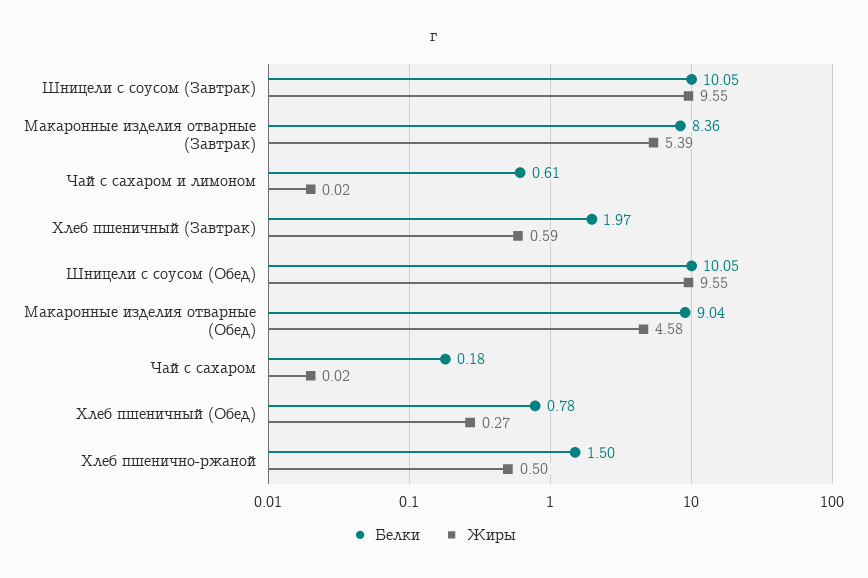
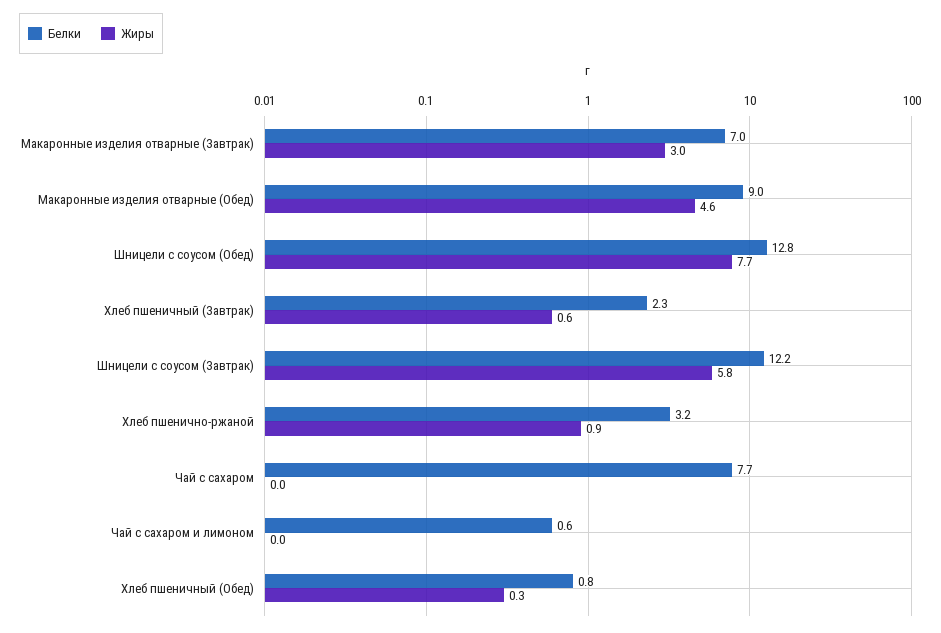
  {
    "Белки": {
-     "Шницели с соусом (Завтрак)": 10.05,
+     "Шницели с соусом (Завтрак)": 12.2,
-     "Макаронные изделия отварные (Завтрак)": 8.36,
+     "Макаронные изделия отварные (Завтрак)": 7,
      "Чай с сахаром и лимоном": 0.61,
-     "Хлеб пшеничный (Завтрак)": 1.97,
+     "Хлеб пшеничный (Завтрак)": 2.3,
-     "Шницели с соусом (Обед)": 10.05,
+     "Шницели с соусом (Обед)": 12.8,
      "Макаронные изделия отварные (Обед)": 9.04,
-     "Чай с сахаром": 0.18,
+     "Чай с сахаром": 7.7,
      "Хлеб пшеничный (Обед)": 0.78,
-     "Хлеб пшенично-ржаной": 1.5
+     "Хлеб пшенично-ржаной": 3.2
    },
    "Жиры": {
-     "Шницели с соусом (Завтрак)": 9.55,
+     "Шницели с соусом (Завтрак)": 5.8,
-     "Макаронные изделия отварные (Завтрак)": 5.39,
+     "Макаронные изделия отварные (Завтрак)": 3,
      "Чай с сахаром и лимоном": 0.02,
      "Хлеб пшеничный (Завтрак)": 0.59,
-     "Шницели с соусом (Обед)": 9.55,
+     "Шницели с соусом (Обед)": 7.7,
      "Макаронные изделия отварные (Обед)": 4.58,
      "Чай с сахаром": 0.02,
      "Хлеб пшеничный (Обед)": 0.27,
-     "Хлеб пшенично-ржаной": 0.5
+     "Хлеб пшенично-ржаной": 0.9
    }
  }

